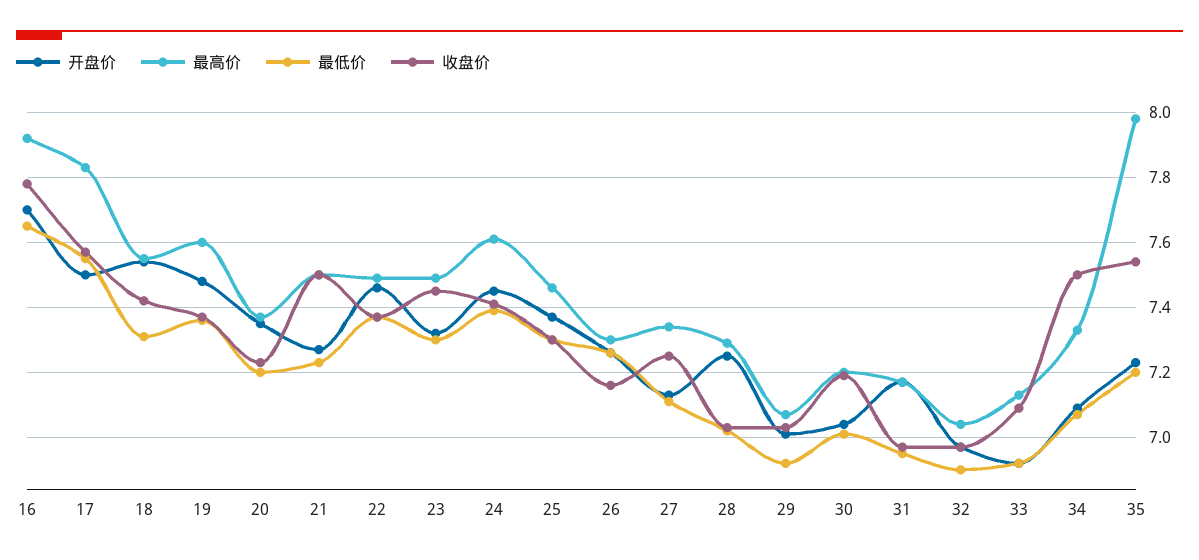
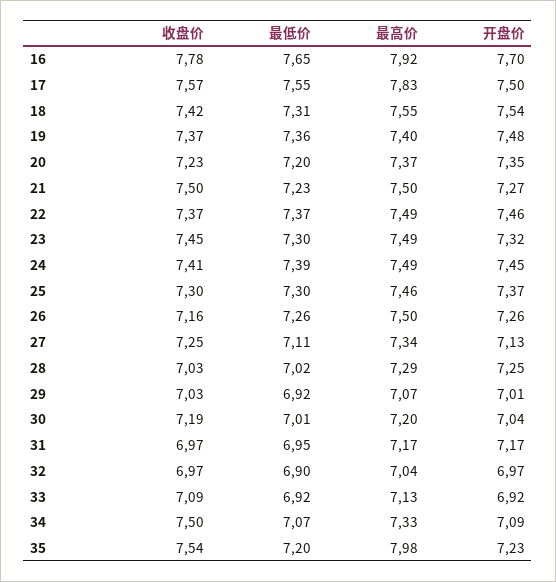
  {
    "开盘价": {
      "16": 7.7,
      "17": 7.5,
      "18": 7.54,
      "19": 7.48,
      "20": 7.35,
      "21": 7.27,
      "22": 7.46,
      "23": 7.32,
      "24": 7.45,
      "25": 7.37,
      "26": 7.26,
      "27": 7.13,
      "28": 7.25,
      "29": 7.01,
      "30": 7.04,
      "31": 7.17,
      "32": 6.97,
      "33": 6.92,
      "34": 7.09,
      "35": 7.23
    },
    "最高价": {
      "16": 7.92,
      "17": 7.83,
      "18": 7.55,
-     "19": 7.6,
+     "19": 7.4,
      "20": 7.37,
      "21": 7.5,
      "22": 7.49,
      "23": 7.49,
-     "24": 7.6,
+     "24": 7.49,
      "25": 7.46,
-     "26": 7.3,
+     "26": 7.5,
      "27": 7.34,
      "28": 7.29,
      "29": 7.07,
      "30": 7.2,
      "31": 7.17,
      "32": 7.04,
      "33": 7.13,
      "34": 7.33,
      "35": 7.98
    },
    "最低价": {
      "16": 7.65,
      "17": 7.55,
      "18": 7.31,
      "19": 7.36,
      "20": 7.2,
      "21": 7.23,
      "22": 7.37,
      "23": 7.3,
      "24": 7.39,
      "25": 7.3,
      "26": 7.26,
      "27": 7.11,
      "28": 7.02,
      "29": 6.92,
      "30": 7.01,
      "31": 6.95,
      "32": 6.9,
      "33": 6.92,
      "34": 7.07,
      "35": 7.2
    },
    "收盘价": {
      "16": 7.78,
      "17": 7.57,
      "18": 7.42,
      "19": 7.37,
      "20": 7.23,
      "21": 7.5,
      "22": 7.37,
      "23": 7.45,
      "24": 7.41,
      "25": 7.3,
      "26": 7.16,
      "27": 7.25,
      "28": 7.03,
      "29": 7.03,
      "30": 7.19,
      "31": 6.97,
      "32": 6.97,
      "33": 7.09,
      "34": 7.5,
      "35": 7.54
    }
  }

